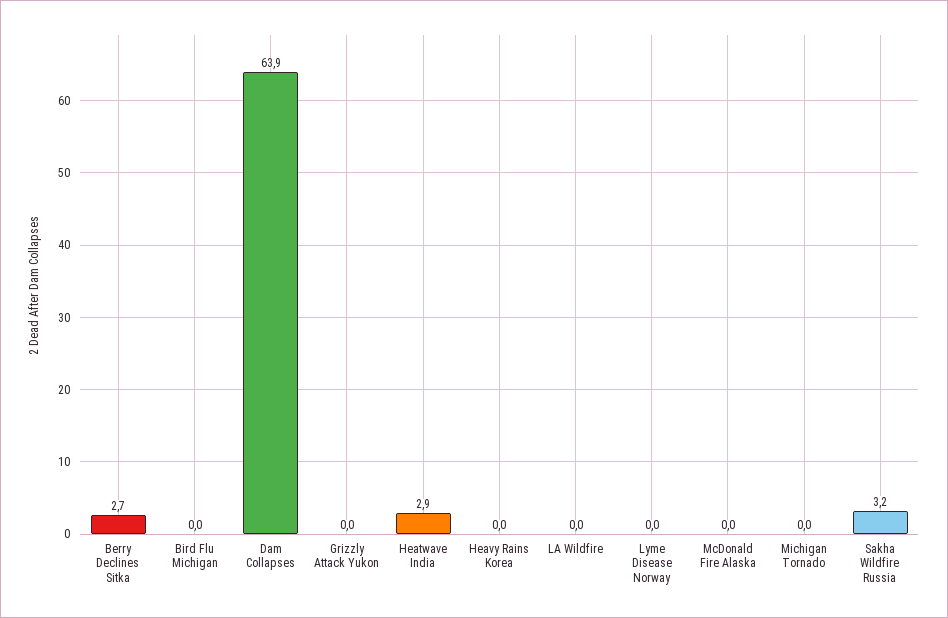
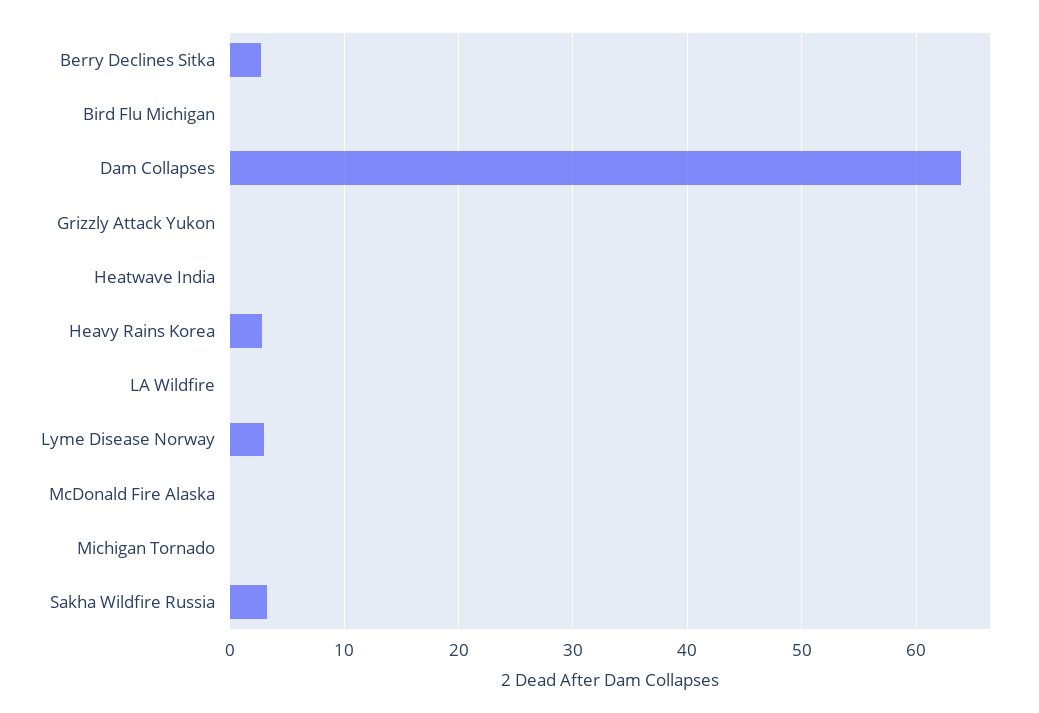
  {
    "Berry Declines Sitka": 2.7,
    "Bird Flu Michigan": 0,
    "Dam Collapses": 63.9,
    "Grizzly Attack Yukon": 0,
-   "Heatwave India": 2.9,
+   "Heatwave India": 0,
-   "Heavy Rains Korea": 0,
+   "Heavy Rains Korea": 3,
    "LA Wildfire": 0,
-   "Lyme Disease Norway": 0,
+   "Lyme Disease Norway": 3,
    "McDonald Fire Alaska": 0,
    "Michigan Tornado": 0,
    "Sakha Wildfire Russia": 3.2
  }

